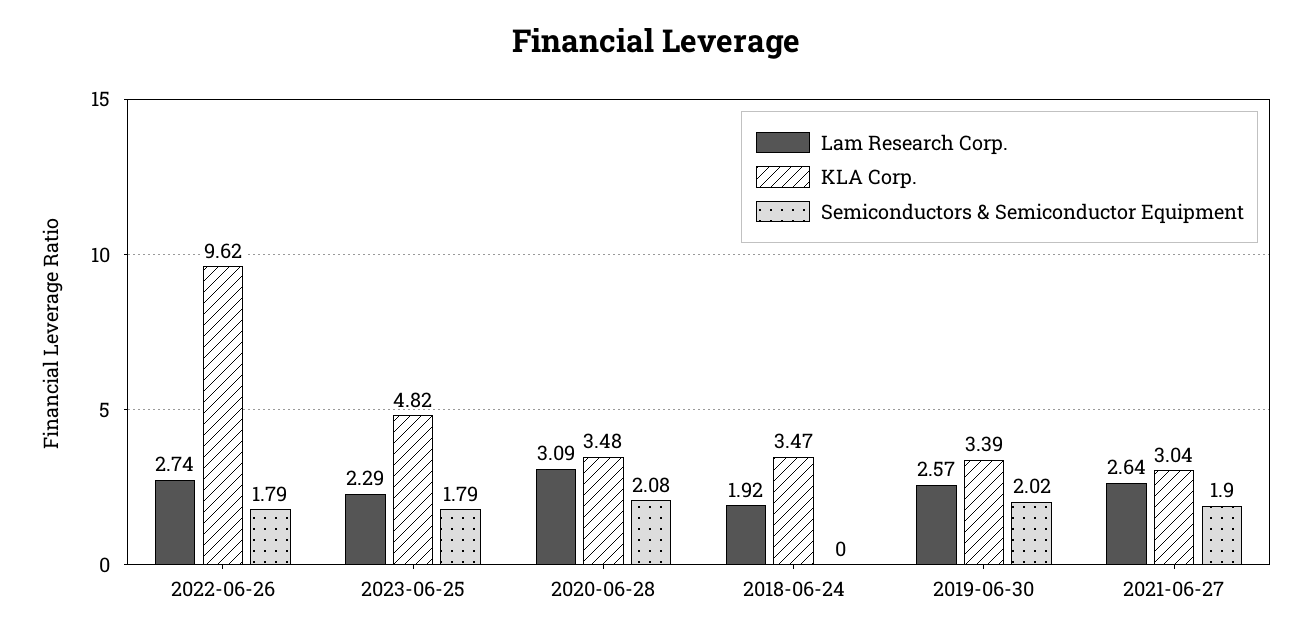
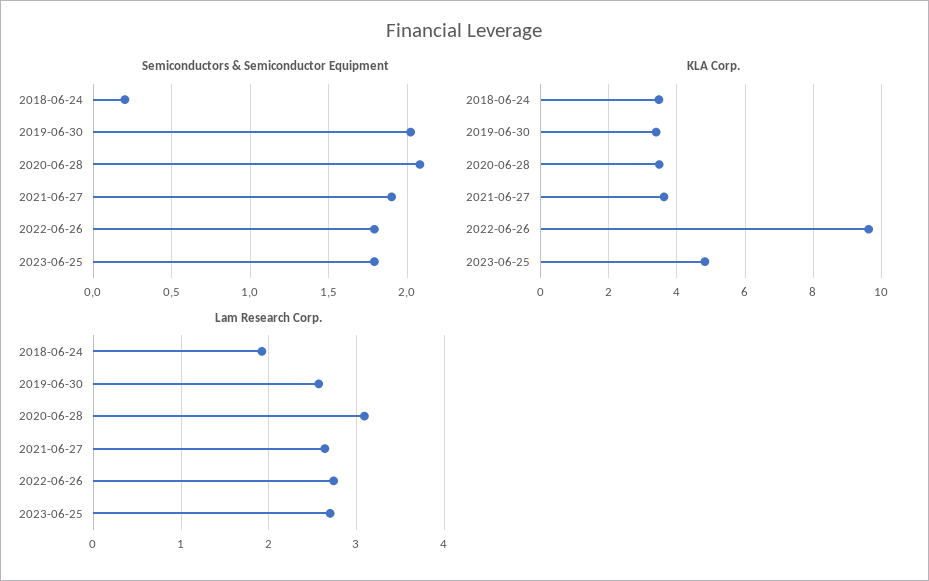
  {
    "Lam Research Corp.": {
      "2022-06-26": 2.74,
-     "2023-06-25": 2.29,
+     "2023-06-25": 2.7,
      "2020-06-28": 3.09,
      "2018-06-24": 1.92,
      "2019-06-30": 2.57,
      "2021-06-27": 2.64
    },
    "KLA Corp.": {
      "2022-06-26": 9.62,
      "2023-06-25": 4.82,
      "2020-06-28": 3.48,
      "2018-06-24": 3.47,
      "2019-06-30": 3.39,
-     "2021-06-27": 3.04
+     "2021-06-27": 3.6
    },
    "Semiconductors & Semiconductor Equipment": {
      "2022-06-26": 1.79,
      "2023-06-25": 1.79,
      "2020-06-28": 2.08,
-     "2018-06-24": 0,
+     "2018-06-24": 0.2,
      "2019-06-30": 2.02,
      "2021-06-27": 1.9
    }
  }

